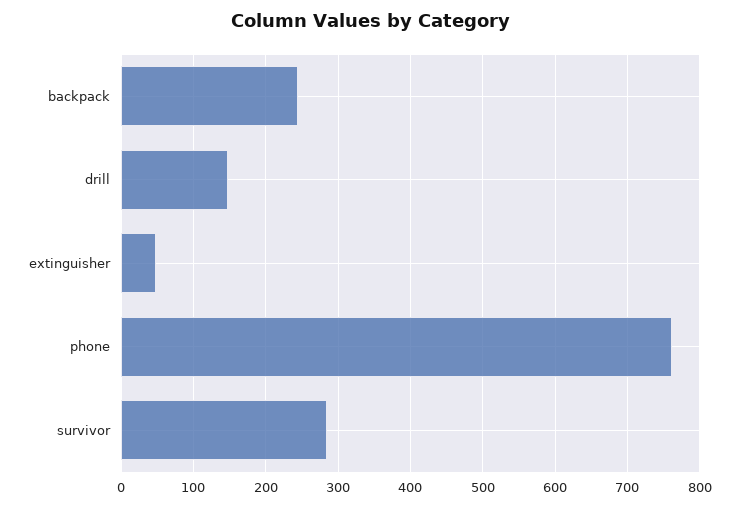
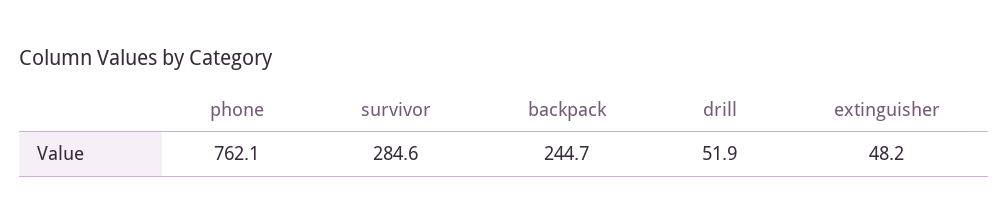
  {
    "backpack": 244.7,
-   "drill": 150,
+   "drill": 51.9,
    "extinguisher": 48.2,
    "phone": 762.1,
    "survivor": 284.6
  }

